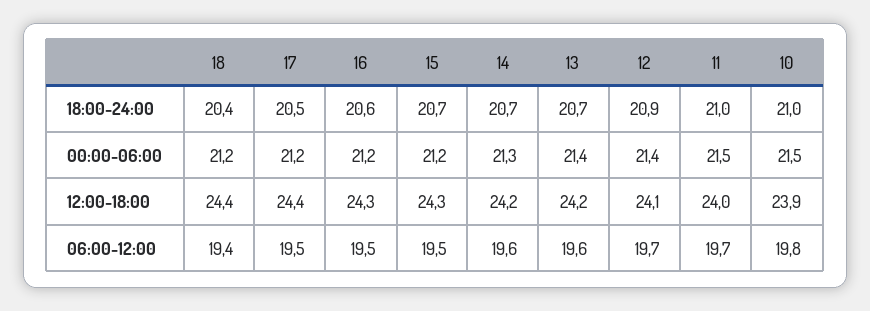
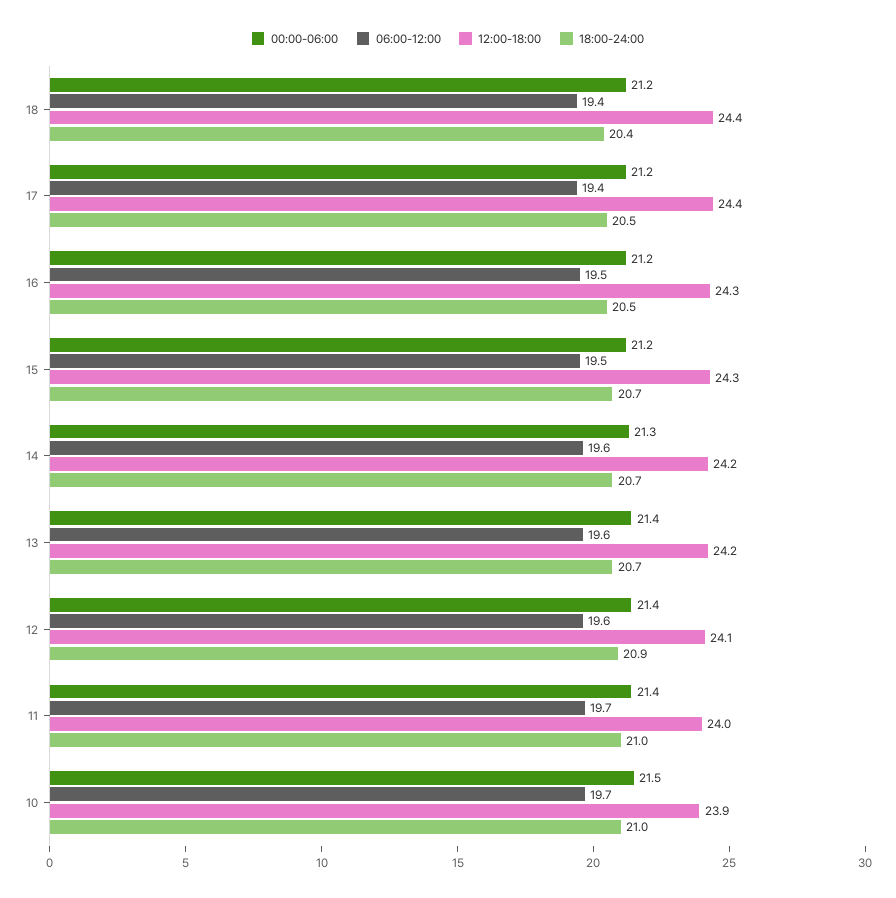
  {
    "18:00-24:00": {
      "18": 20.4,
      "17": 20.5,
-     "16": 20.6,
+     "16": 20.5,
      "15": 20.7,
      "14": 20.7,
      "13": 20.7,
      "12": 20.9,
      "11": 21,
      "10": 21
    },
    "00:00-06:00": {
      "18": 21.2,
      "17": 21.2,
      "16": 21.2,
      "15": 21.2,
      "14": 21.3,
      "13": 21.4,
      "12": 21.4,
-     "11": 21.5,
+     "11": 21.4,
      "10": 21.5
    },
    "12:00-18:00": {
      "18": 24.4,
      "17": 24.4,
      "16": 24.3,
      "15": 24.3,
      "14": 24.2,
      "13": 24.2,
      "12": 24.1,
      "11": 24,
      "10": 23.9
    },
    "06:00-12:00": {
      "18": 19.4,
-     "17": 19.5,
+     "17": 19.4,
      "16": 19.5,
      "15": 19.5,
      "14": 19.6,
      "13": 19.6,
-     "12": 19.7,
+     "12": 19.6,
      "11": 19.7,
-     "10": 19.8
+     "10": 19.7
    }
  }

